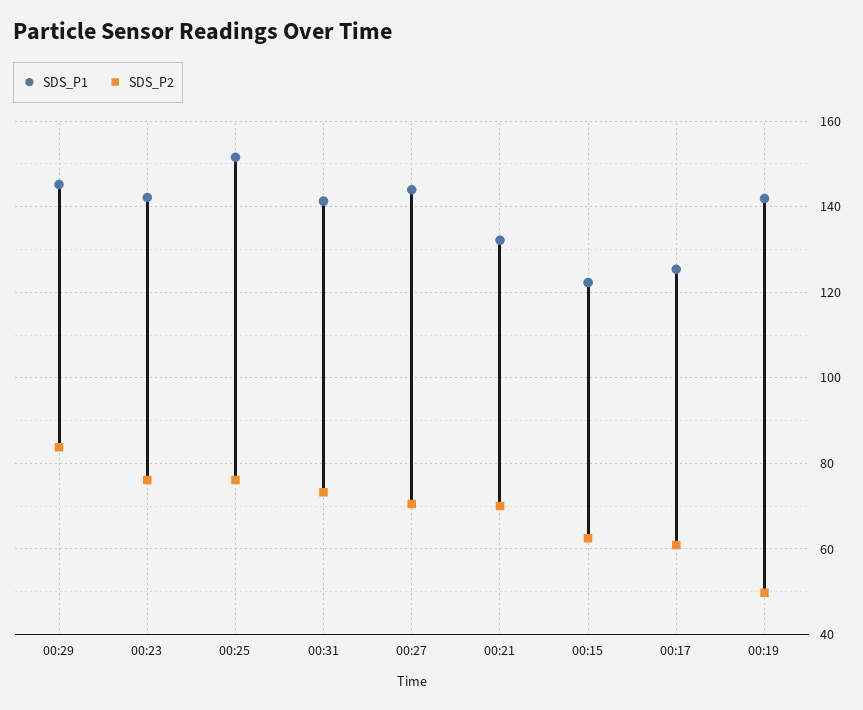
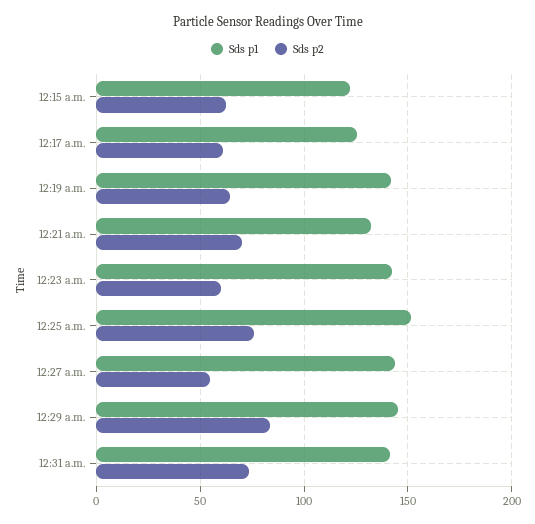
  {
    "SDS_P1": {
      "00:29": 146,
      "00:23": 142,
      "00:25": 152,
      "00:31": 142,
      "00:27": 144,
      "00:21": 132,
      "00:15": 122,
      "00:17": 126,
      "00:19": 142
    },
    "SDS_P2": {
      "00:29": 84,
-     "00:23": 76,
+     "00:23": 60,
      "00:25": 76,
      "00:31": 74,
-     "00:27": 70,
+     "00:27": 55,
      "00:21": 70,
      "00:15": 62,
      "00:17": 60,
-     "00:19": 50
+     "00:19": 65
    }
  }

